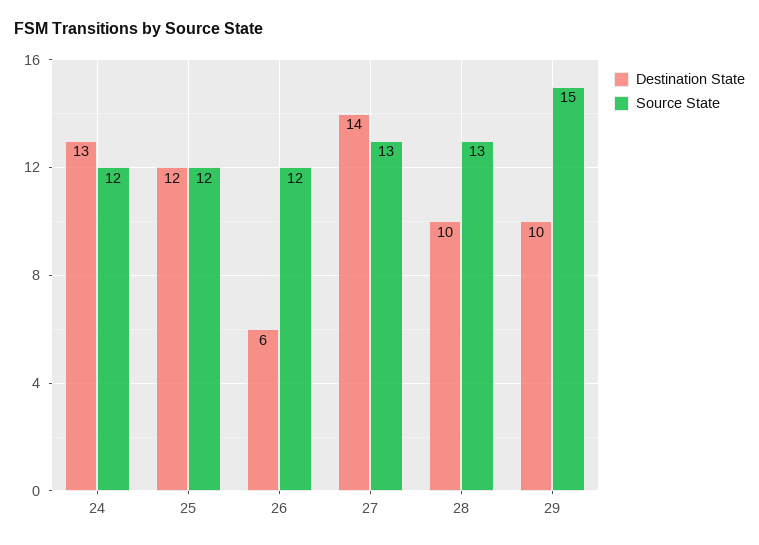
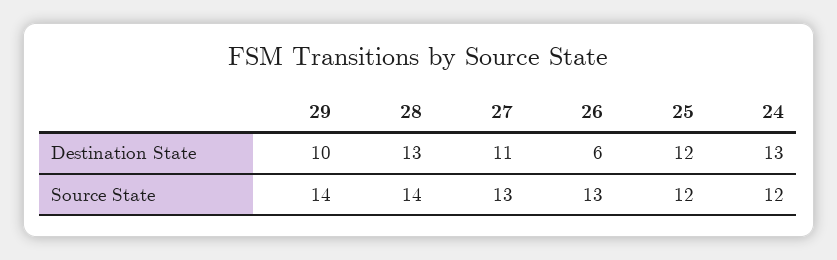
  {
    "Destination State": {
      "24": 13,
      "25": 12,
      "26": 6,
-     "27": 14,
+     "27": 11,
-     "28": 10,
+     "28": 13,
      "29": 10
    },
    "Source State": {
      "24": 12,
      "25": 12,
-     "26": 12,
+     "26": 13,
      "27": 13,
-     "28": 13,
+     "28": 14,
-     "29": 15
+     "29": 14
    }
  }

